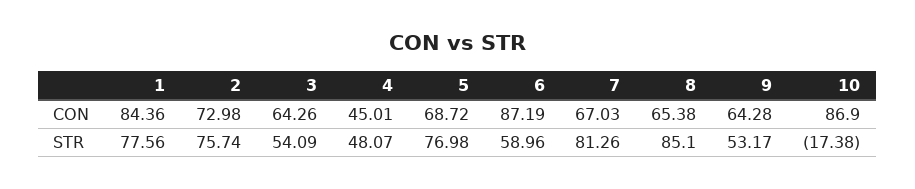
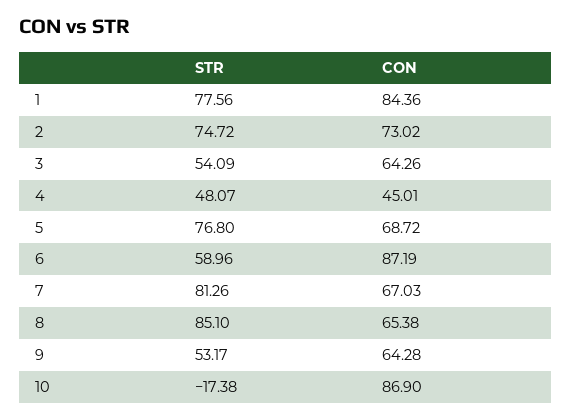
  {
    "1": {
      "CON": 84.36,
      "STR": 77.56
    },
    "2": {
-     "CON": 72.98,
+     "CON": 73.02,
-     "STR": 75.74
+     "STR": 74.72
    },
    "3": {
      "CON": 64.26,
      "STR": 54.09
    },
    "4": {
      "CON": 45.01,
      "STR": 48.07
    },
    "5": {
      "CON": 68.72,
-     "STR": 76.98
+     "STR": 76.8
    },
    "6": {
      "CON": 87.19,
      "STR": 58.96
    },
    "7": {
      "CON": 67.03,
      "STR": 81.26
    },
    "8": {
      "CON": 65.38,
      "STR": 85.1
    },
    "9": {
      "CON": 64.28,
      "STR": 53.17
    },
    "10": {
      "CON": 86.9,
      "STR": -17.38
    }
  }

